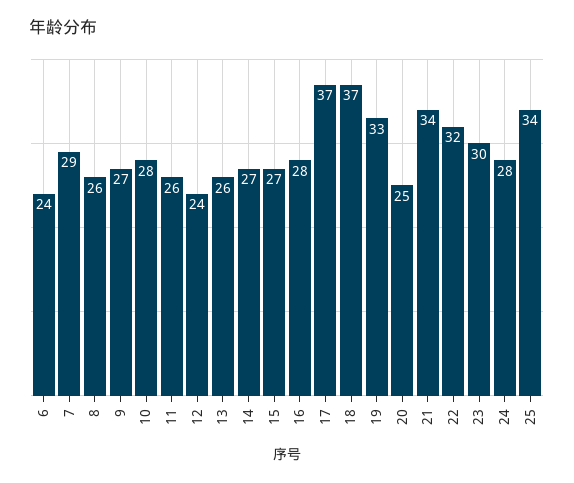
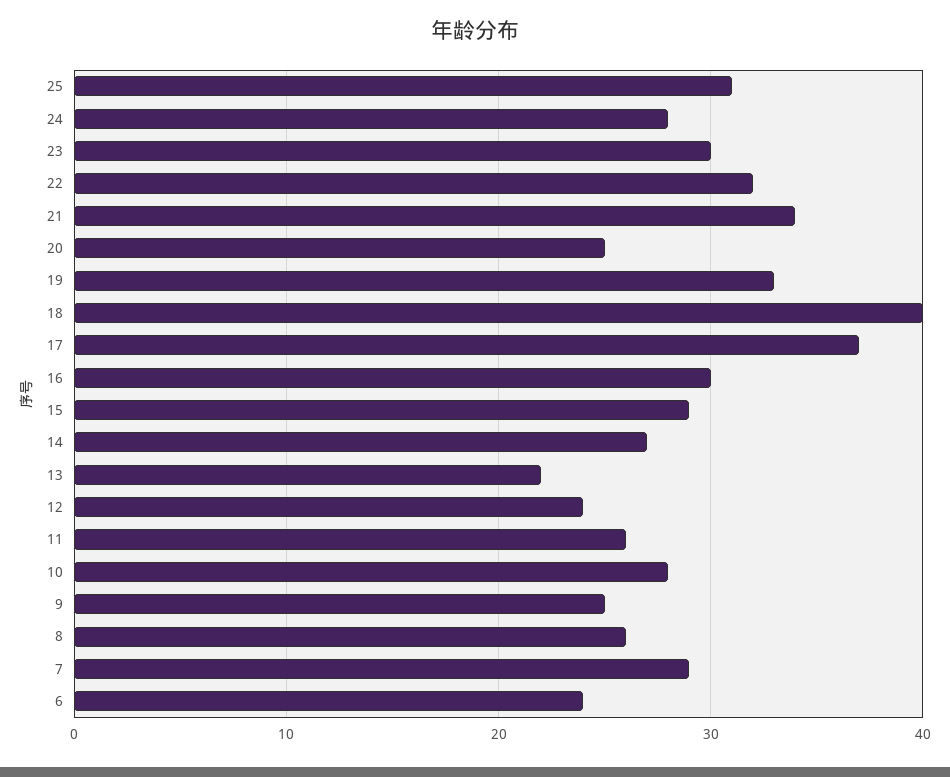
  {
    "6": 24,
    "7": 29,
    "8": 26,
-   "9": 27,
+   "9": 25,
    "10": 28,
    "11": 26,
    "12": 24,
-   "13": 26,
+   "13": 22,
    "14": 27,
-   "15": 27,
+   "15": 29,
-   "16": 28,
+   "16": 30,
    "17": 37,
-   "18": 37,
+   "18": 40,
    "19": 33,
    "20": 25,
    "21": 34,
    "22": 32,
    "23": 30,
    "24": 28,
-   "25": 34
+   "25": 31
  }

